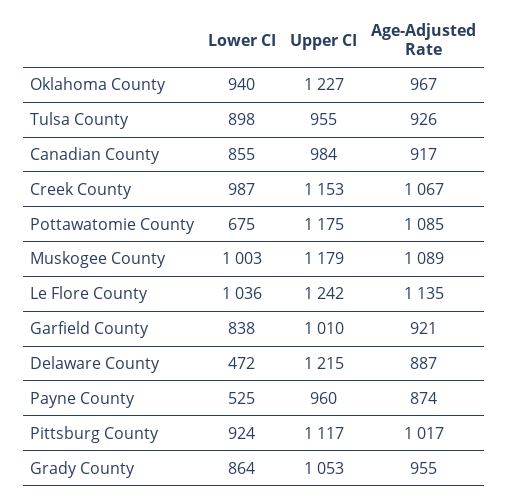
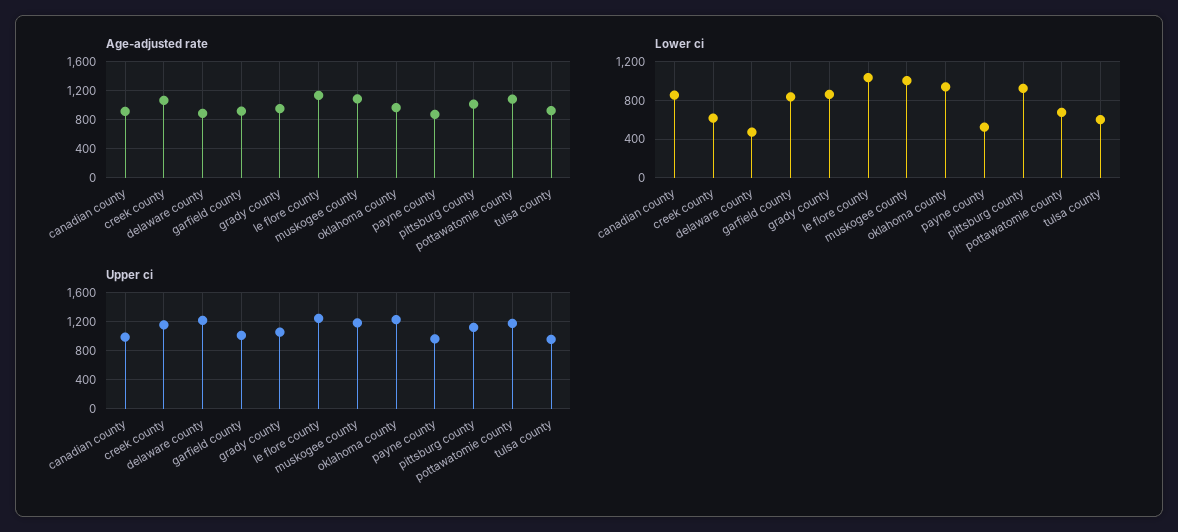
  {
    "Lower CI": {
      "Oklahoma County": 940,
-     "Tulsa County": 898,
+     "Tulsa County": 600,
      "Canadian County": 855,
-     "Creek County": 987,
+     "Creek County": 600,
      "Pottawatomie County": 675,
      "Muskogee County": 1003,
      "Le Flore County": 1036,
      "Garfield County": 838,
      "Delaware County": 472,
      "Payne County": 525,
      "Pittsburg County": 924,
      "Grady County": 864
    },
    "Upper CI": {
      "Oklahoma County": 1227,
      "Tulsa County": 955,
      "Canadian County": 984,
      "Creek County": 1153,
      "Pottawatomie County": 1175,
      "Muskogee County": 1179,
      "Le Flore County": 1242,
      "Garfield County": 1010,
      "Delaware County": 1215,
      "Payne County": 960,
      "Pittsburg County": 1117,
      "Grady County": 1053
    },
    "Age-Adjusted Rate": {
      "Oklahoma County": 967,
      "Tulsa County": 926,
      "Canadian County": 917,
      "Creek County": 1067,
      "Pottawatomie County": 1085,
      "Muskogee County": 1089,
      "Le Flore County": 1135,
      "Garfield County": 921,
      "Delaware County": 887,
      "Payne County": 874,
      "Pittsburg County": 1017,
      "Grady County": 955
    }
  }

